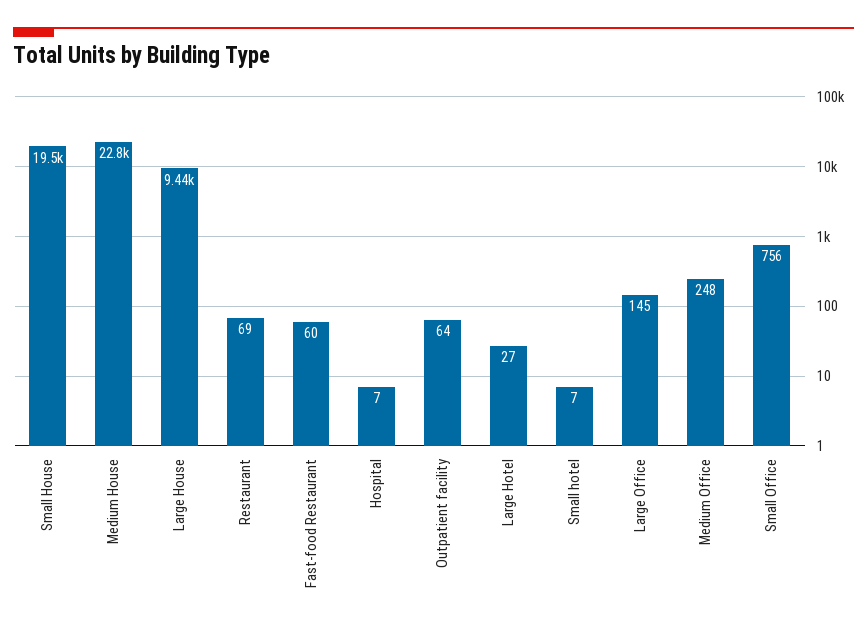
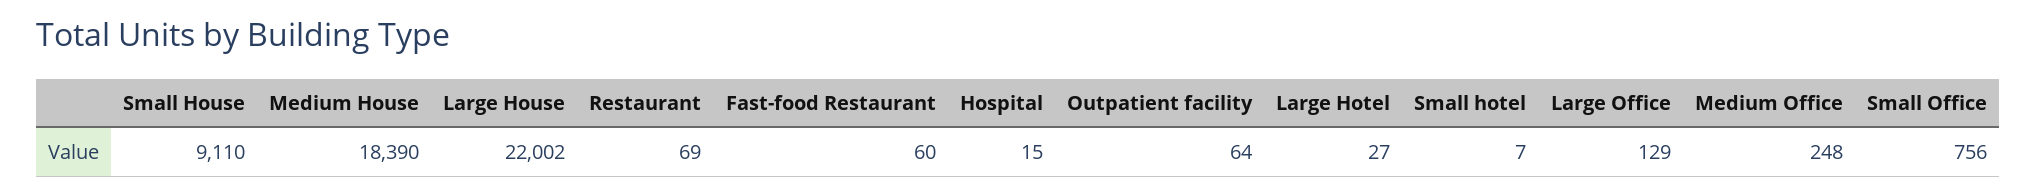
  {
-   "Small House": 19500,
+   "Small House": 9110,
-   "Medium House": 22800,
+   "Medium House": 18390,
-   "Large House": 9440,
+   "Large House": 22002,
    "Restaurant": 69,
    "Fast-food Restaurant": 60,
-   "Hospital": 7,
+   "Hospital": 15,
    "Outpatient facility": 64,
    "Large Hotel": 27,
    "Small hotel": 7,
-   "Large Office": 145,
+   "Large Office": 129,
    "Medium Office": 248,
    "Small Office": 756
  }

